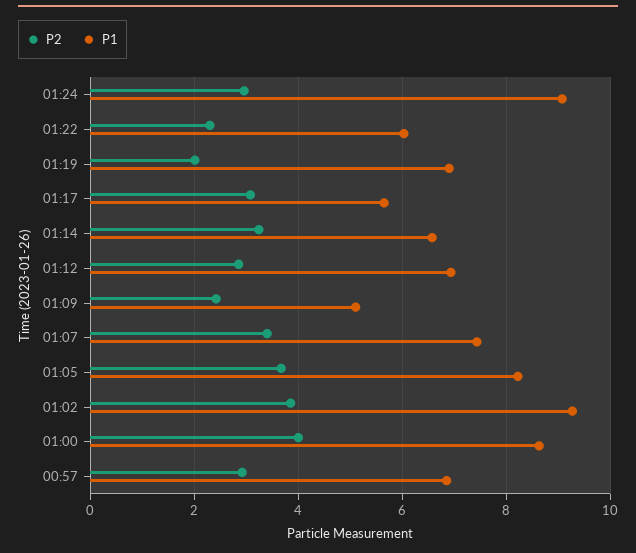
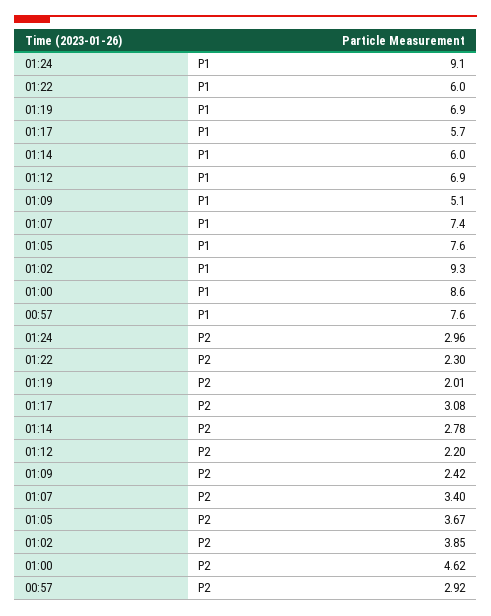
  {
    "P2": {
      "01:24": 2.96,
      "01:22": 2.3,
      "01:19": 2.01,
      "01:17": 3.08,
-     "01:14": 3.2,
+     "01:14": 2.78,
-     "01:12": 2.8,
+     "01:12": 2.2,
      "01:09": 2.42,
      "01:07": 3.4,
      "01:05": 3.67,
      "01:02": 3.85,
-     "01:00": 4,
+     "01:00": 4.62,
      "00:57": 2.92
    },
    "P1": {
      "01:24": 9.1,
      "01:22": 6,
      "01:19": 6.9,
      "01:17": 5.7,
-     "01:14": 6.6,
+     "01:14": 6,
      "01:12": 6.9,
      "01:09": 5.1,
      "01:07": 7.4,
-     "01:05": 8.2,
+     "01:05": 7.6,
      "01:02": 9.3,
      "01:00": 8.6,
-     "00:57": 6.8
+     "00:57": 7.6
    }
  }

